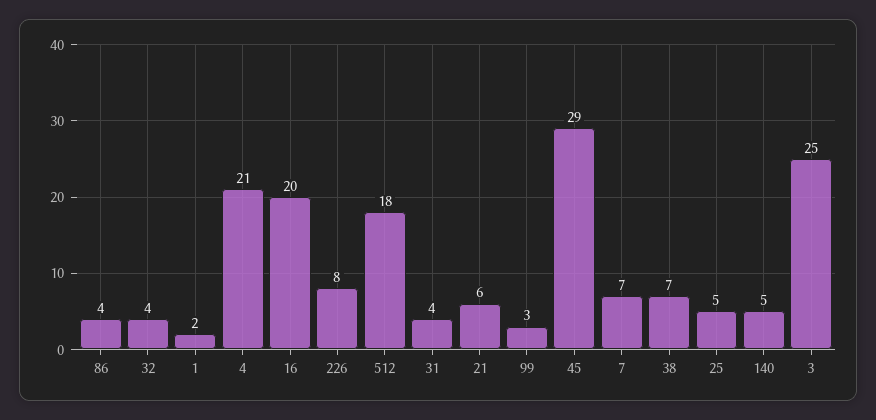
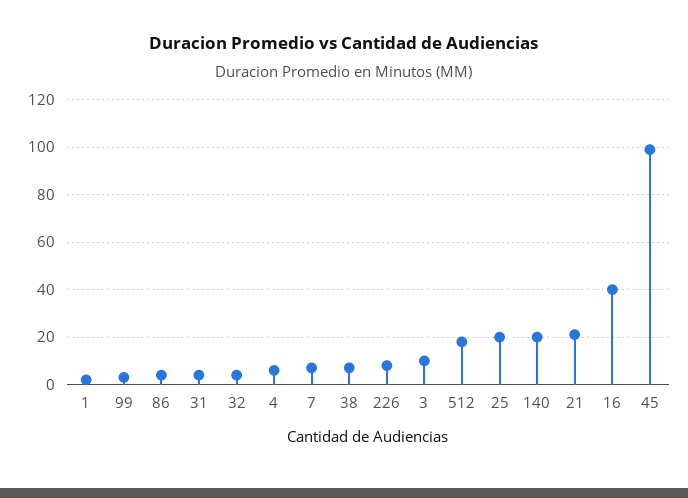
  {
    "86": 4,
    "32": 4,
    "1": 2,
-   "4": 21,
+   "4": 5,
-   "16": 20,
+   "16": 40,
    "226": 8,
    "512": 18,
    "31": 4,
-   "21": 6,
+   "21": 20,
    "99": 3,
-   "45": 29,
+   "45": 100,
    "7": 7,
    "38": 7,
-   "25": 5,
+   "25": 20,
-   "140": 5,
+   "140": 20,
-   "3": 25
+   "3": 10
  }

